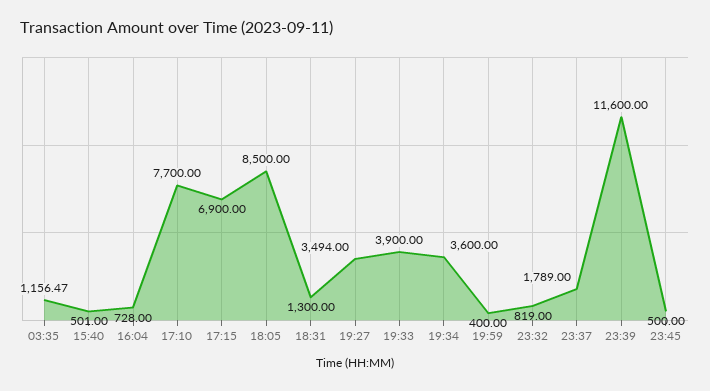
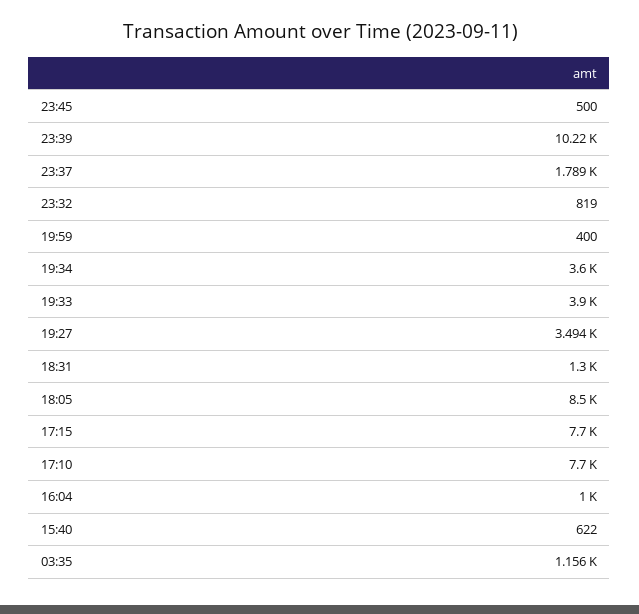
  {
    "03:35": 1156.47,
-   "15:40": 501,
+   "15:40": 622,
-   "16:04": 728,
+   "16:04": 1000,
    "17:10": 7700,
-   "17:15": 6900,
+   "17:15": 7700,
    "18:05": 8500,
    "18:31": 1300,
    "19:27": 3494,
    "19:33": 3900,
    "19:34": 3600,
    "19:59": 400,
    "23:32": 819,
    "23:37": 1789,
-   "23:39": 11600,
+   "23:39": 10220,
    "23:45": 500
  }

